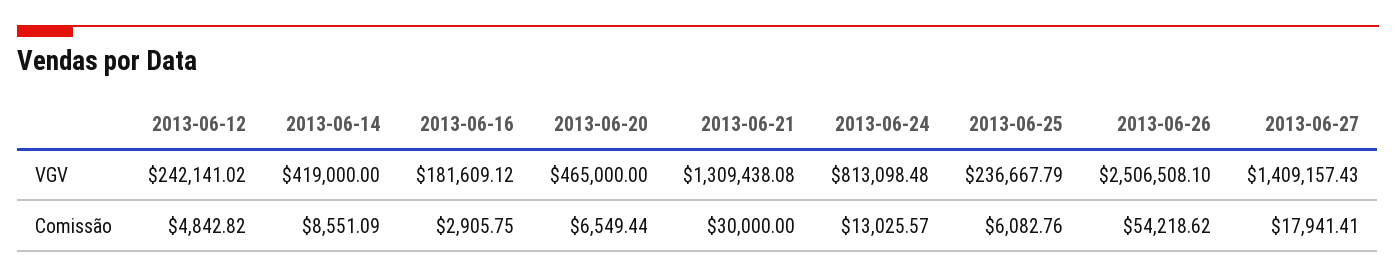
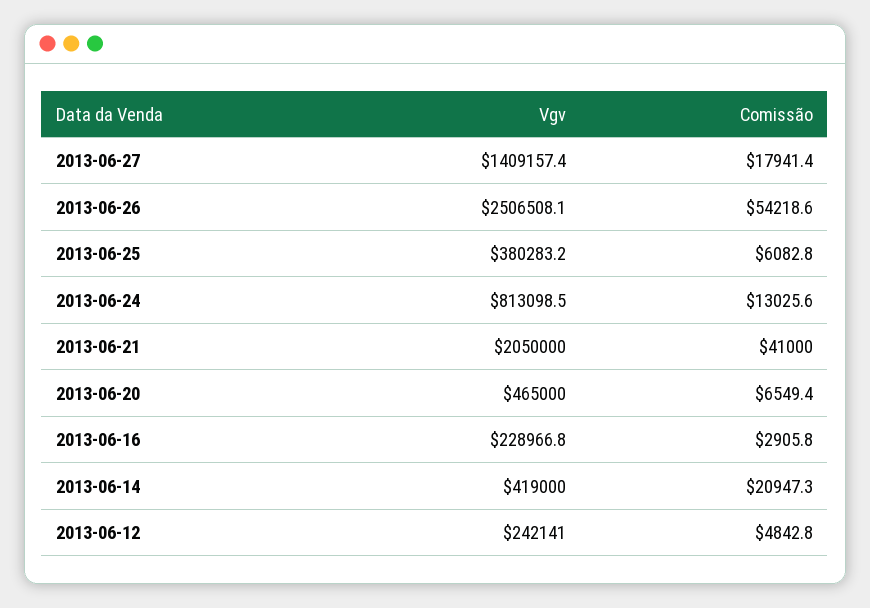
  {
    "2013-06-12": {
      "VGV": 242141.02,
      "Comissão": 4842.82
    },
    "2013-06-14": {
      "VGV": 419000,
-     "Comissão": 8551.09
+     "Comissão": 20947.3
    },
    "2013-06-16": {
-     "VGV": 181609.12,
+     "VGV": 228966.8,
      "Comissão": 2905.75
    },
    "2013-06-20": {
      "VGV": 465000,
      "Comissão": 6549.44
    },
    "2013-06-21": {
-     "VGV": 1309438.08,
+     "VGV": 2050000,
-     "Comissão": 30000
+     "Comissão": 41000
    },
    "2013-06-24": {
      "VGV": 813098.48,
      "Comissão": 13025.57
    },
    "2013-06-25": {
-     "VGV": 236667.79,
+     "VGV": 380283.2,
      "Comissão": 6082.76
    },
    "2013-06-26": {
      "VGV": 2506508.1,
      "Comissão": 54218.62
    },
    "2013-06-27": {
      "VGV": 1409157.43,
      "Comissão": 17941.41
    }
  }

